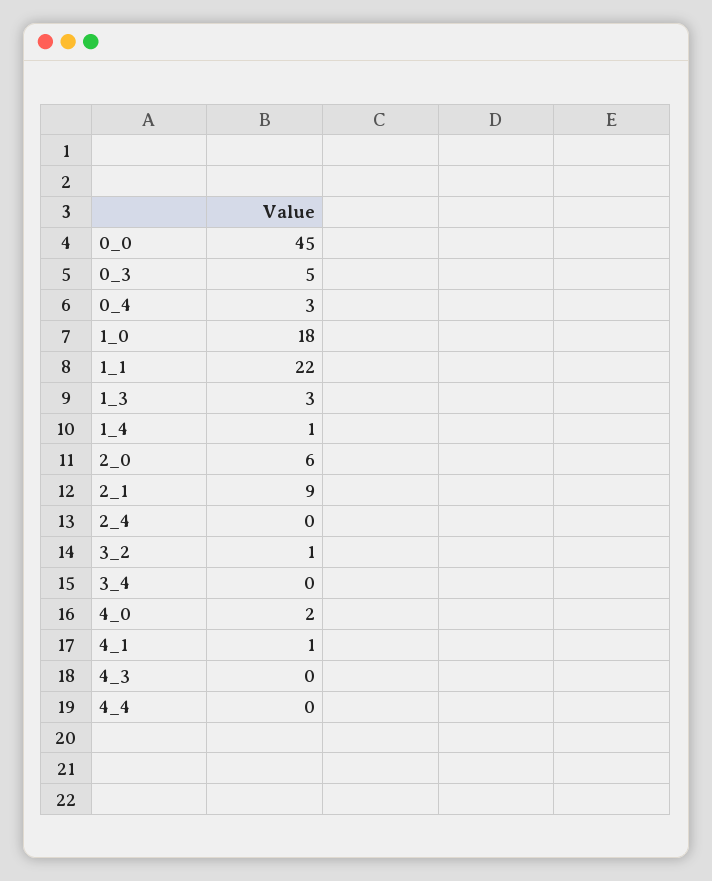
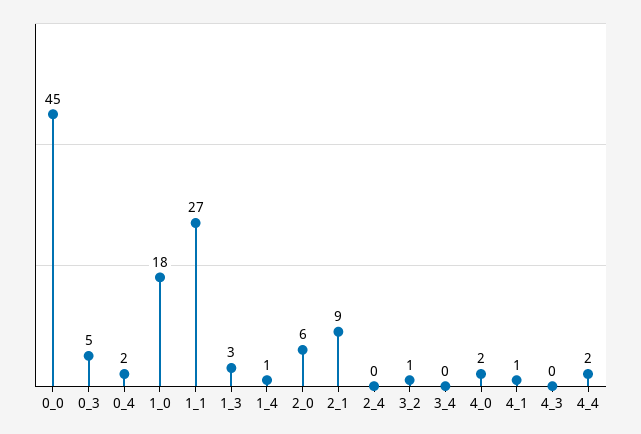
  {
    "0_0": 45,
    "0_3": 5,
-   "0_4": 3,
+   "0_4": 2,
    "1_0": 18,
-   "1_1": 22,
+   "1_1": 27,
    "1_3": 3,
    "1_4": 1,
    "2_0": 6,
    "2_1": 9,
    "2_4": 0,
    "3_2": 1,
    "3_4": 0,
    "4_0": 2,
    "4_1": 1,
    "4_3": 0,
-   "4_4": 0
+   "4_4": 2
  }

